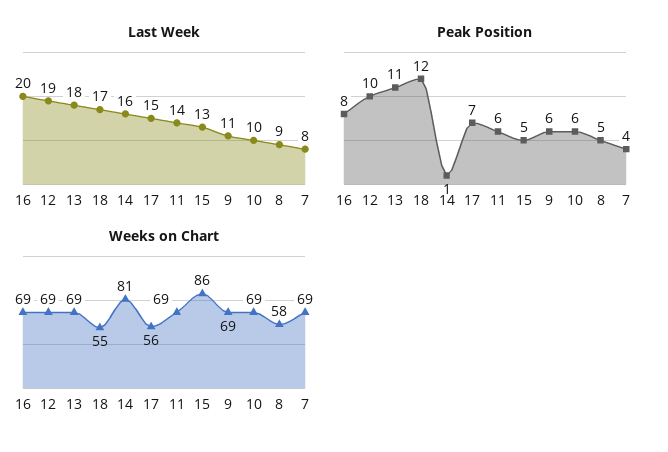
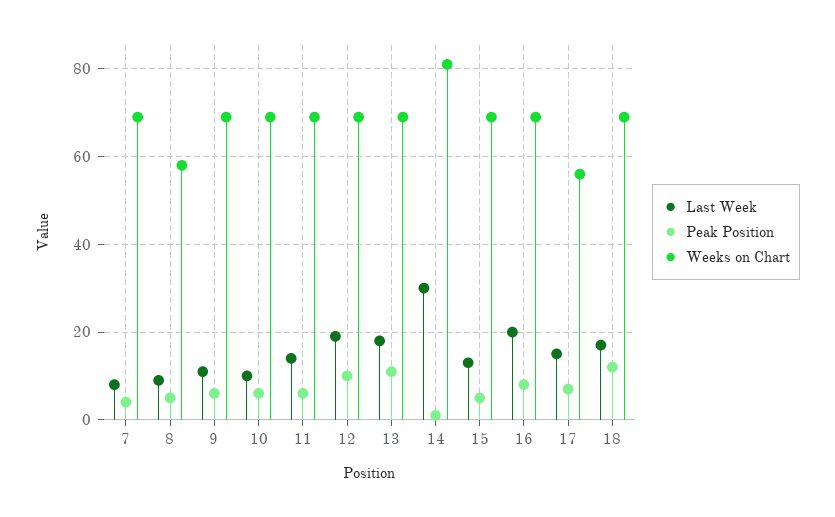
  {
    "Last Week": {
      "16": 20,
      "12": 19,
      "13": 18,
      "18": 17,
-     "14": 16,
+     "14": 30,
      "17": 15,
      "11": 14,
      "15": 13,
      "9": 11,
      "10": 10,
      "8": 9,
      "7": 8
    },
    "Peak Position": {
      "16": 8,
      "12": 10,
      "13": 11,
      "18": 12,
      "14": 1,
      "17": 7,
      "11": 6,
      "15": 5,
      "9": 6,
      "10": 6,
      "8": 5,
      "7": 4
    },
    "Weeks on Chart": {
      "16": 69,
      "12": 69,
      "13": 69,
-     "18": 55,
+     "18": 70,
      "14": 81,
      "17": 56,
      "11": 69,
-     "15": 86,
+     "15": 70,
      "9": 69,
      "10": 69,
      "8": 58,
      "7": 69
    }
  }

